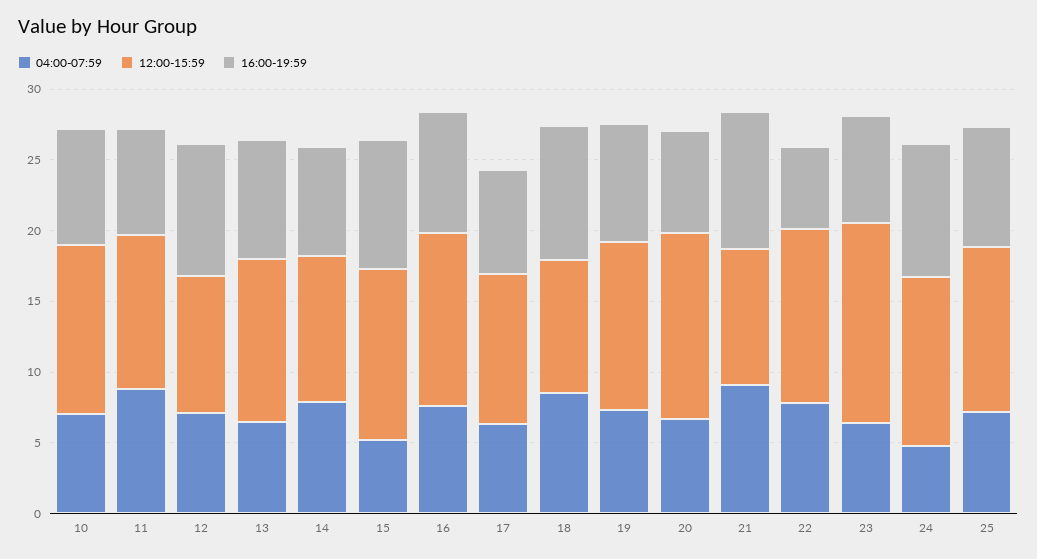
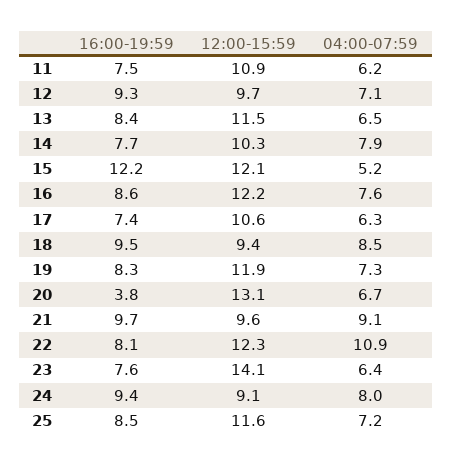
  {
    "04:00-07:59": {
-     "10": 7,
-     "11": 9,
+     "11": 6.2,
      "12": 7.1,
      "13": 6.5,
      "14": 7.9,
      "15": 5.2,
      "16": 7.6,
      "17": 6.3,
      "18": 8.5,
      "19": 7.3,
      "20": 6.7,
      "21": 9.1,
-     "22": 8,
+     "22": 10.9,
      "23": 6.4,
-     "24": 5,
+     "24": 8,
      "25": 7.2
    },
    "12:00-15:59": {
-     "10": 12,
      "11": 10.9,
      "12": 9.7,
      "13": 11.5,
      "14": 10.3,
      "15": 12.1,
      "16": 12.2,
      "17": 10.6,
      "18": 9.4,
      "19": 11.9,
      "20": 13.1,
      "21": 9.6,
      "22": 12.3,
      "23": 14.1,
-     "24": 12,
+     "24": 9.1,
      "25": 11.6
    },
    "16:00-19:59": {
-     "10": 8,
      "11": 7.5,
      "12": 9.3,
      "13": 8.4,
      "14": 7.7,
-     "15": 9,
+     "15": 12.2,
      "16": 8.6,
      "17": 7.4,
      "18": 9.5,
      "19": 8.3,
-     "20": 7,
+     "20": 3.8,
      "21": 9.7,
-     "22": 6,
+     "22": 8.1,
      "23": 7.6,
      "24": 9.4,
      "25": 8.5
    }
  }

